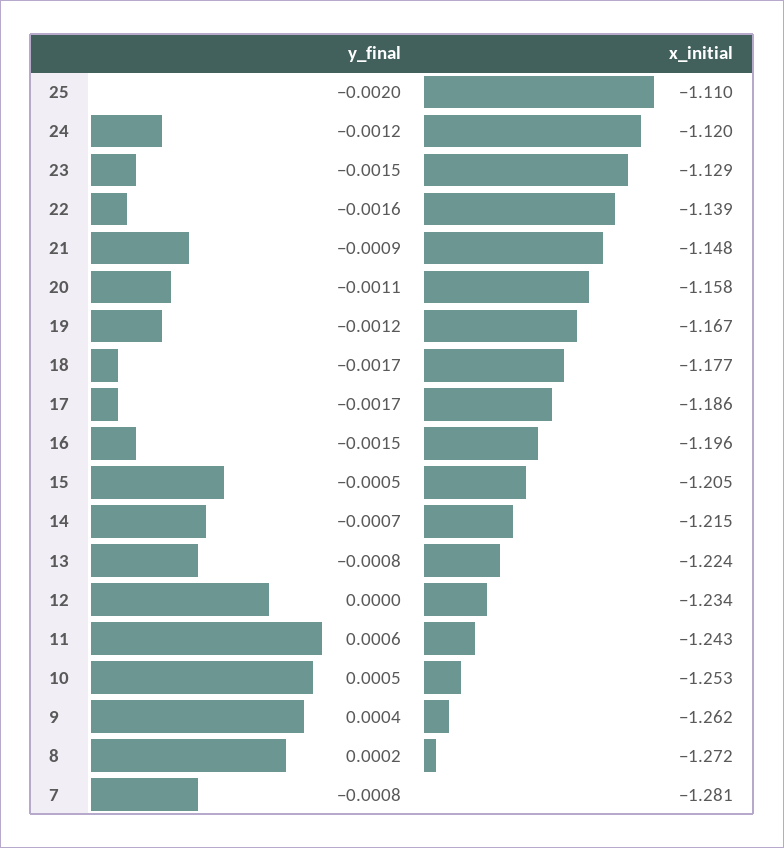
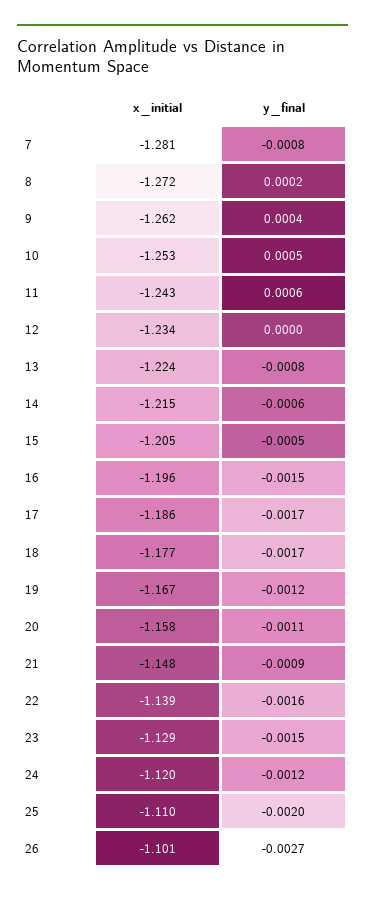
  {
    "y_final": {
      "25": -0.002,
      "24": -0.0012,
      "23": -0.0015,
      "22": -0.0016,
      "21": -0.0009,
      "20": -0.0011,
      "19": -0.0012,
      "18": -0.0017,
      "17": -0.0017,
      "16": -0.0015,
      "15": -0.0005,
-     "14": -0.0007,
+     "14": -0.0006,
      "13": -0.0008,
      "12": 0,
      "11": 0.0006,
      "10": 0.0005,
      "9": 0.0004,
      "8": 0.0002,
-     "7": -0.0008
+     "7": -0.0008,
+     "26": -0.0027
    },
    "x_initial": {
      "25": -1.11,
      "24": -1.12,
      "23": -1.129,
      "22": -1.139,
      "21": -1.148,
      "20": -1.158,
      "19": -1.167,
      "18": -1.177,
      "17": -1.186,
      "16": -1.196,
      "15": -1.205,
      "14": -1.215,
      "13": -1.224,
      "12": -1.234,
      "11": -1.243,
      "10": -1.253,
      "9": -1.262,
      "8": -1.272,
-     "7": -1.281
+     "7": -1.281,
+     "26": -1.101
    }
  }

